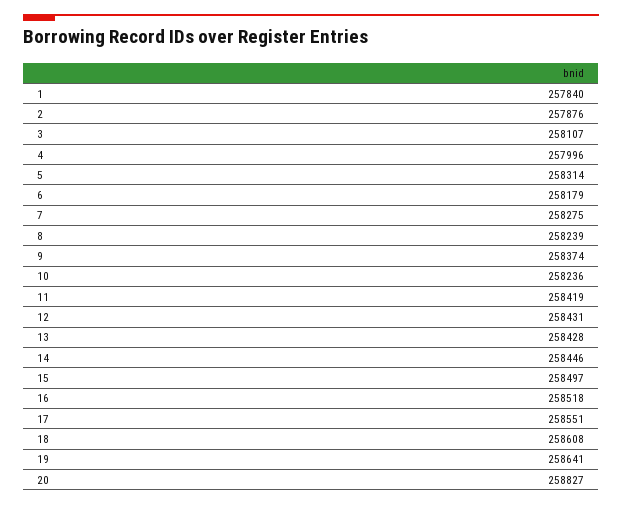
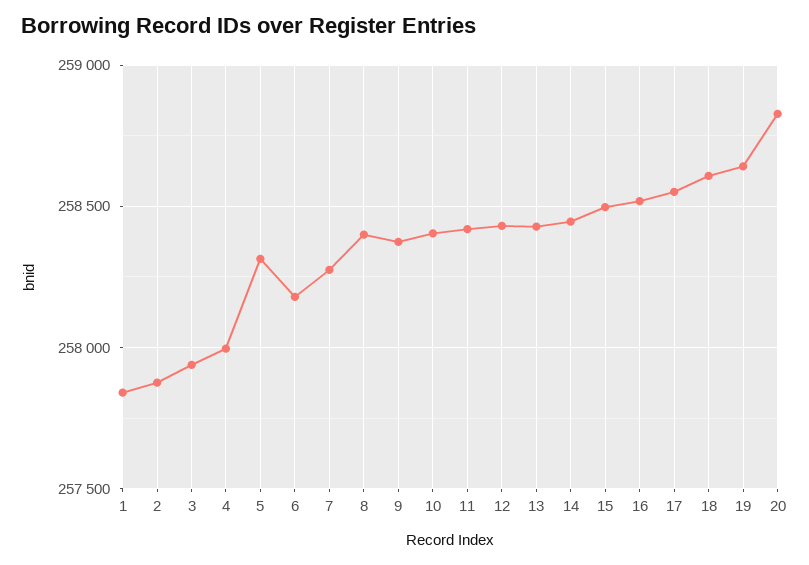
  {
    "1": 257840,
    "2": 257876,
-   "3": 258107,
+   "3": 257950,
    "4": 257996,
    "5": 258314,
    "6": 258179,
    "7": 258275,
-   "8": 258239,
+   "8": 258400,
    "9": 258374,
-   "10": 258236,
+   "10": 258400,
    "11": 258419,
    "12": 258431,
    "13": 258428,
    "14": 258446,
    "15": 258497,
    "16": 258518,
    "17": 258551,
    "18": 258608,
    "19": 258641,
    "20": 258827
  }

